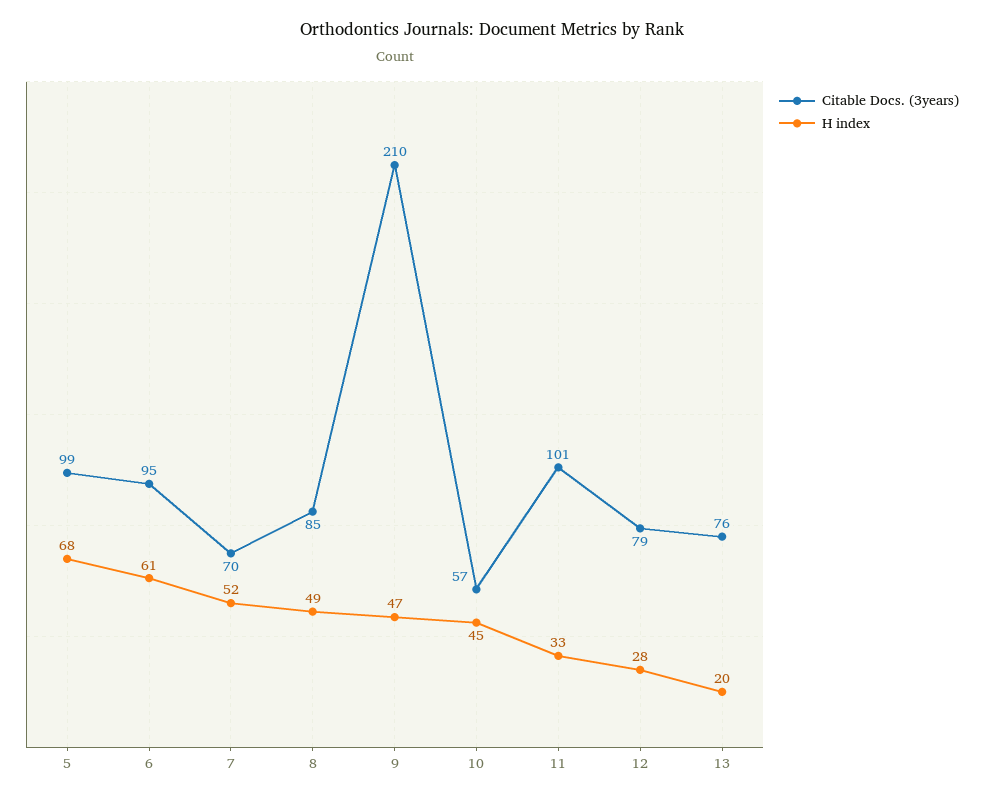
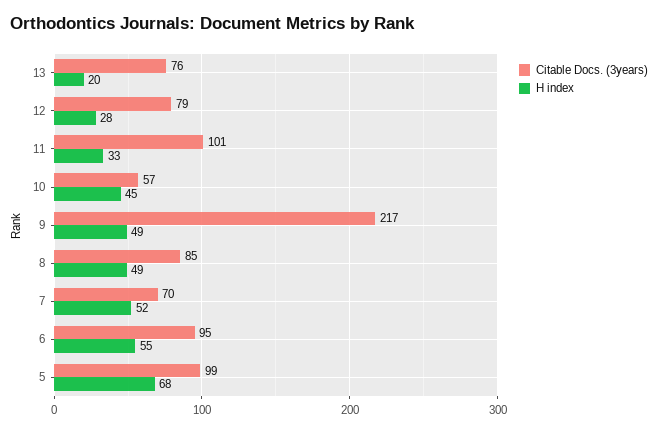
  {
    "Citable Docs. (3years)": {
      "5": 99,
      "6": 95,
      "7": 70,
      "8": 85,
-     "9": 210,
+     "9": 217,
      "10": 57,
      "11": 101,
      "12": 79,
      "13": 76
    },
    "H index": {
      "5": 68,
-     "6": 61,
+     "6": 55,
      "7": 52,
      "8": 49,
-     "9": 47,
+     "9": 49,
      "10": 45,
      "11": 33,
      "12": 28,
      "13": 20
    }
  }

